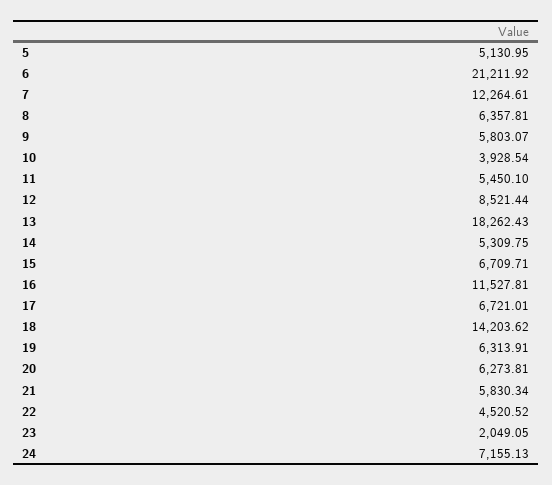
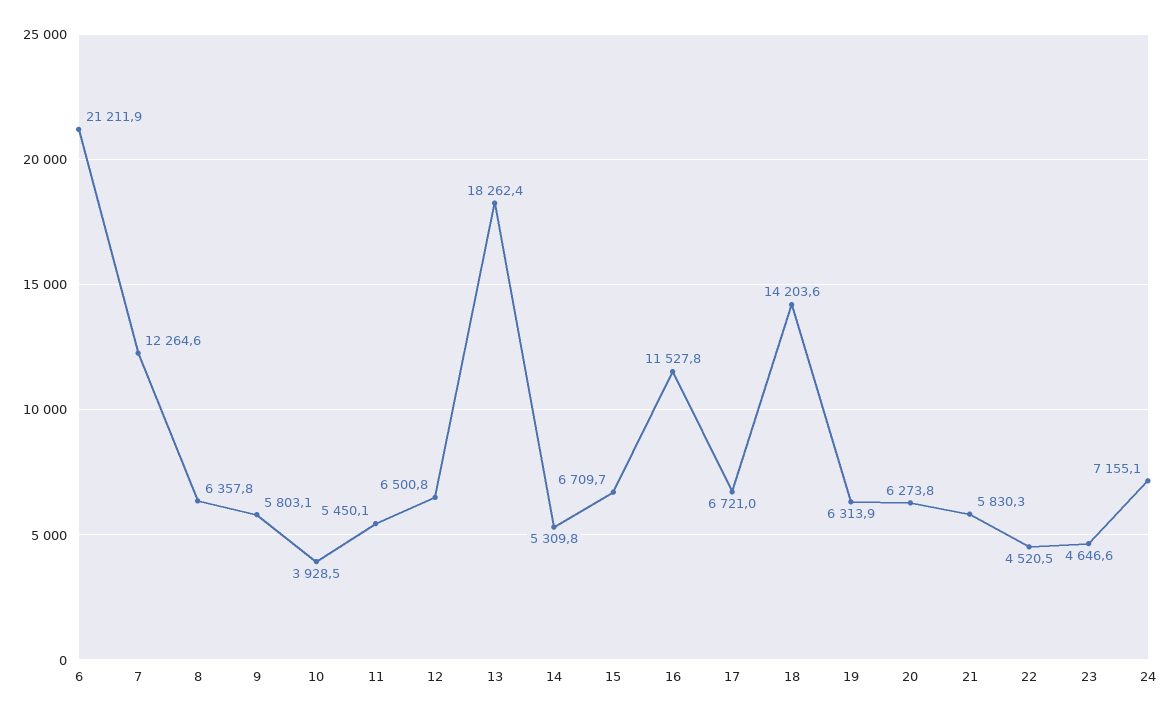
  {
-   "5": 5130.95,
    "6": 21211.92,
    "7": 12264.61,
    "8": 6357.81,
    "9": 5803.07,
    "10": 3928.54,
    "11": 5450.1,
-   "12": 8521.44,
+   "12": 6500.8,
    "13": 18262.43,
    "14": 5309.75,
    "15": 6709.71,
    "16": 11527.81,
    "17": 6721.01,
    "18": 14203.62,
    "19": 6313.91,
    "20": 6273.81,
    "21": 5830.34,
    "22": 4520.52,
-   "23": 2049.05,
+   "23": 4646.6,
    "24": 7155.13
  }

